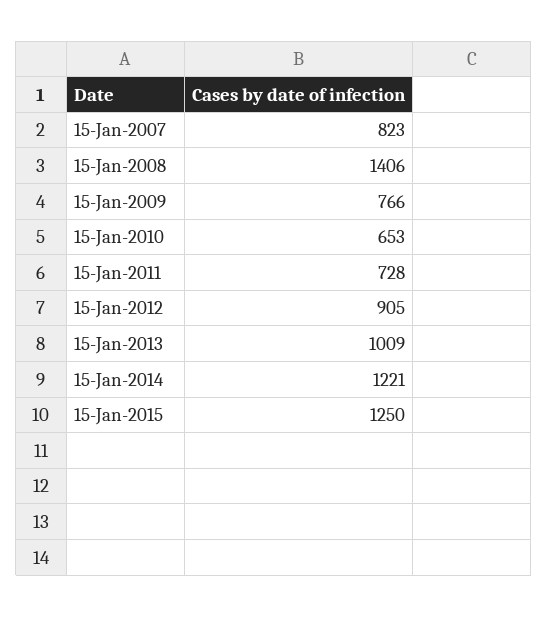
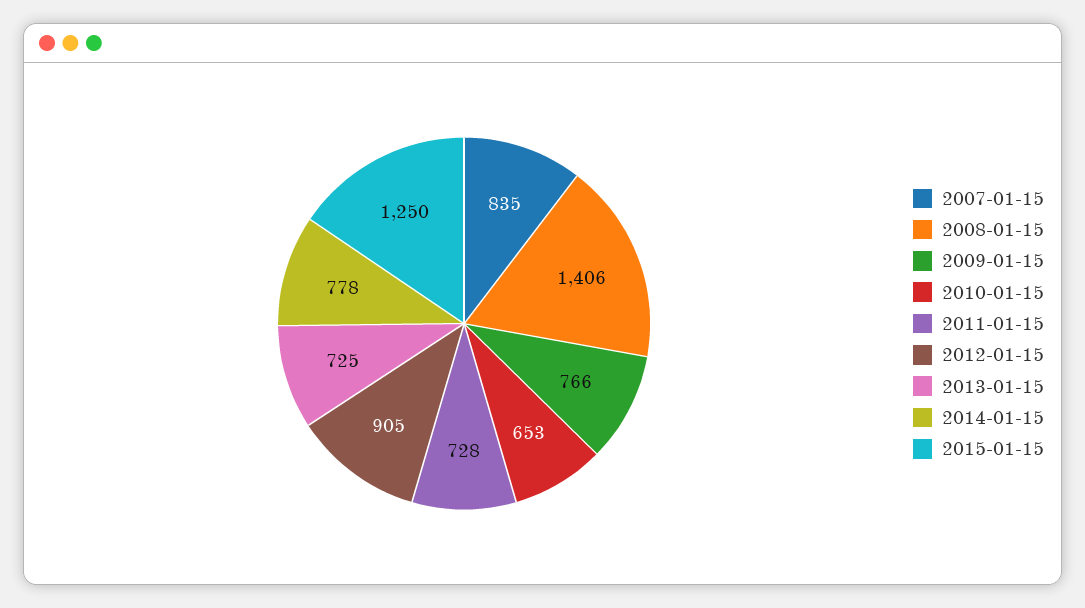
  {
-   "15-Jan-2007": 823,
+   "15-Jan-2007": 835,
    "15-Jan-2008": 1406,
    "15-Jan-2009": 766,
    "15-Jan-2010": 653,
    "15-Jan-2011": 728,
    "15-Jan-2012": 905,
-   "15-Jan-2013": 1009,
+   "15-Jan-2013": 725,
-   "15-Jan-2014": 1221,
+   "15-Jan-2014": 778,
    "15-Jan-2015": 1250
  }

